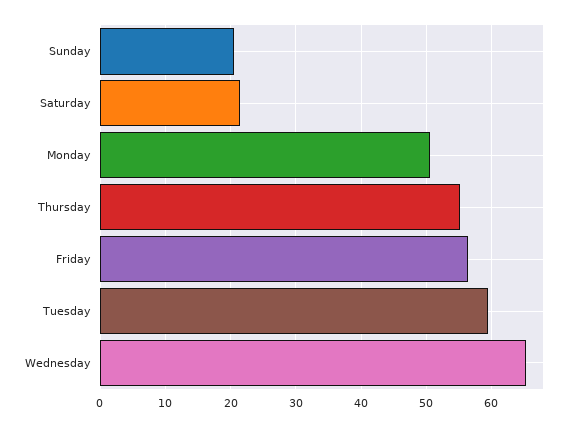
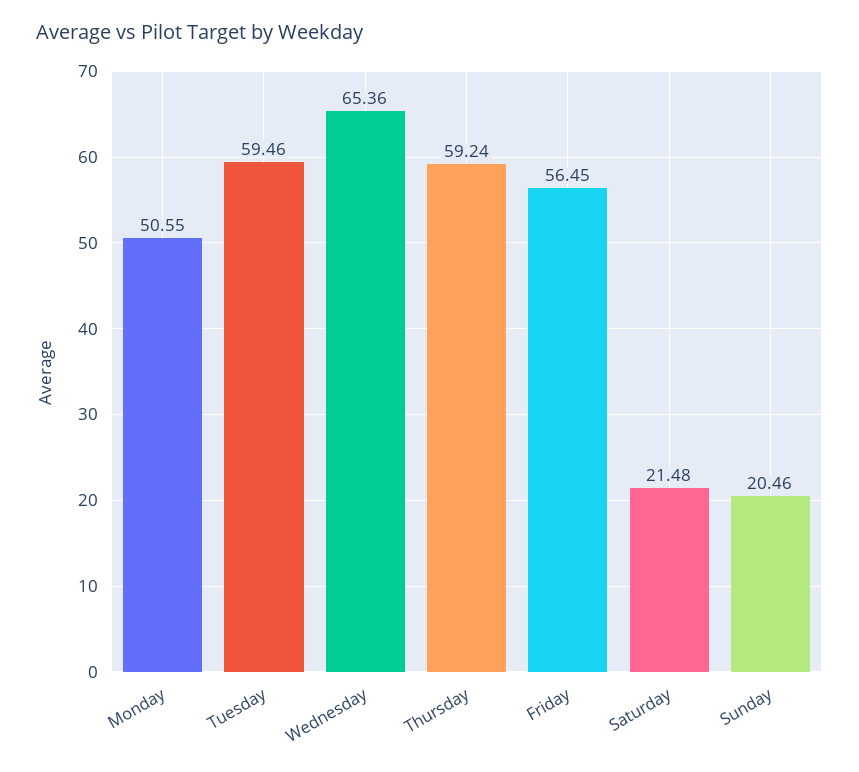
  {
    "Sunday": 20.46,
    "Saturday": 21.48,
    "Monday": 50.55,
-   "Thursday": 55,
+   "Thursday": 59.24,
    "Friday": 56.45,
    "Tuesday": 59.46,
    "Wednesday": 65.36
  }

